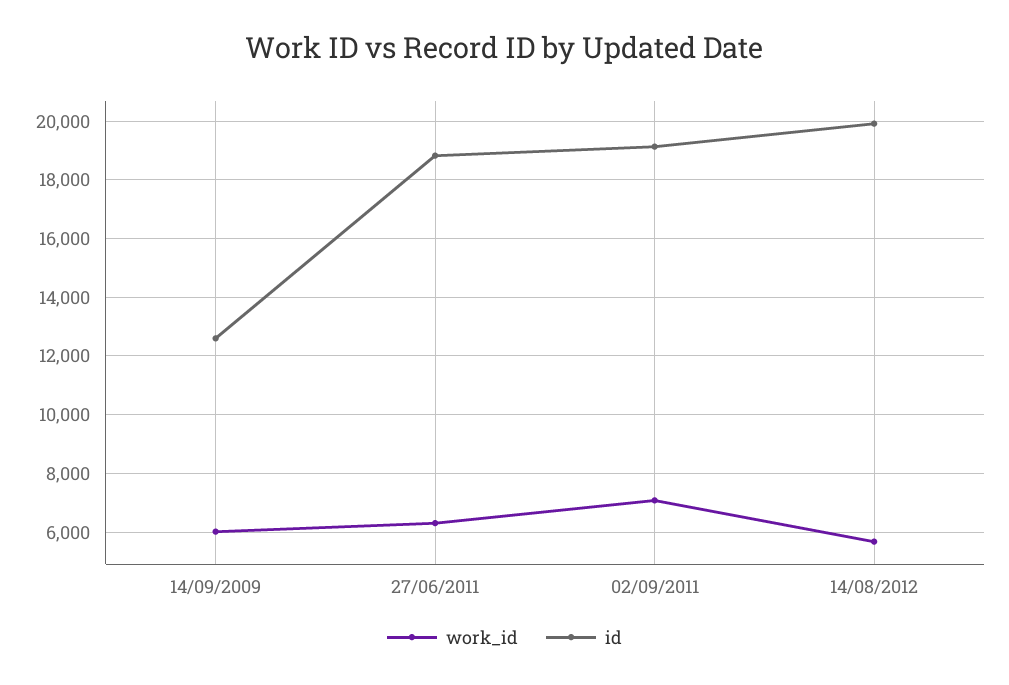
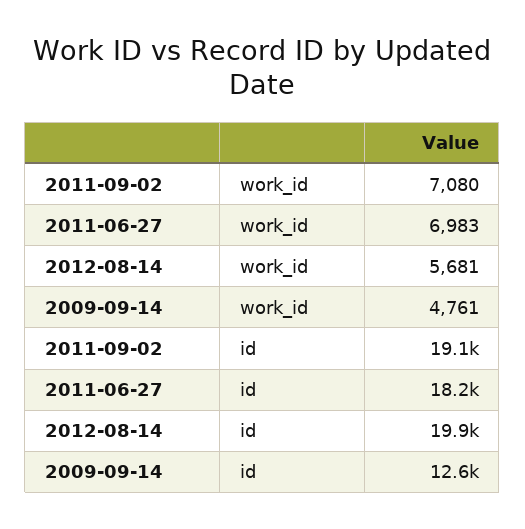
  {
    "work_id": {
-     "14/09/2009": 6000,
+     "14/09/2009": 4761,
-     "27/06/2011": 6250,
+     "27/06/2011": 6983,
      "02/09/2011": 7080,
      "14/08/2012": 5681
    },
    "id": {
      "14/09/2009": 12600,
-     "27/06/2011": 18750,
+     "27/06/2011": 18200,
      "02/09/2011": 19100,
      "14/08/2012": 19900
    }
  }

